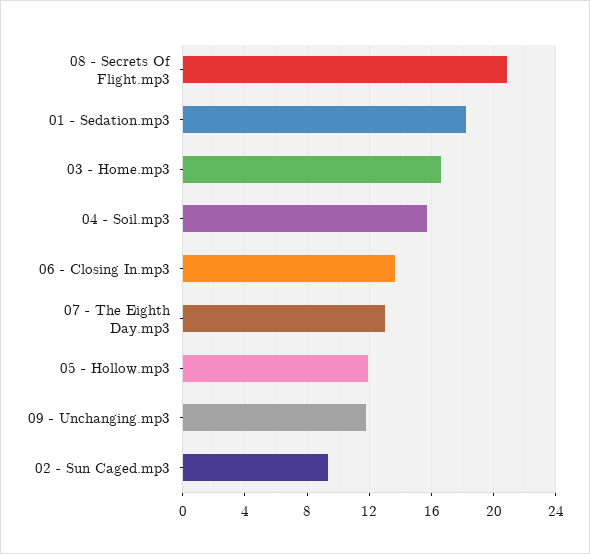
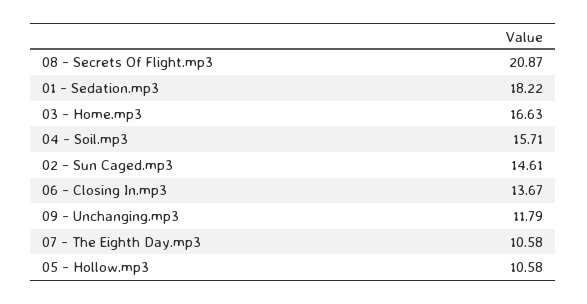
  {
    "08 - Secrets Of Flight.mp3": 20.87,
    "01 - Sedation.mp3": 18.22,
    "03 - Home.mp3": 16.63,
    "04 - Soil.mp3": 15.71,
    "06 - Closing In.mp3": 13.67,
-   "07 - The Eighth Day.mp3": 13,
+   "07 - The Eighth Day.mp3": 10.58,
-   "05 - Hollow.mp3": 12,
+   "05 - Hollow.mp3": 10.58,
    "09 - Unchanging.mp3": 11.79,
-   "02 - Sun Caged.mp3": 9.5
+   "02 - Sun Caged.mp3": 14.61
  }

